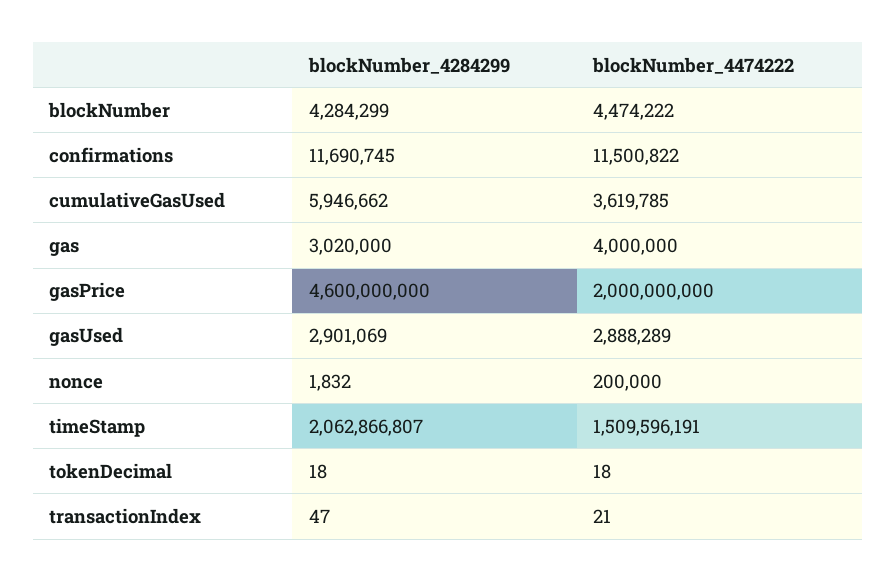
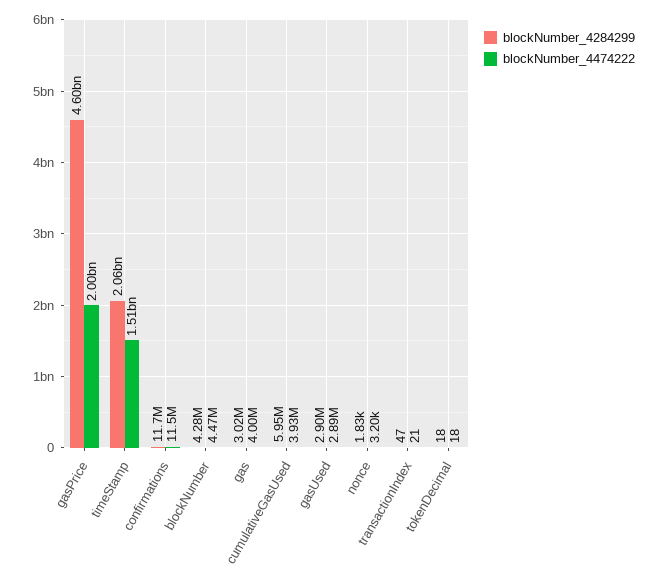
  {
    "blockNumber_4284299": {
      "blockNumber": 4284299,
      "confirmations": 11690745,
      "cumulativeGasUsed": 5946662,
      "gas": 3020000,
      "gasPrice": 4600000000,
      "gasUsed": 2901069,
      "nonce": 1832,
      "timeStamp": 2062866807,
      "tokenDecimal": 18,
      "transactionIndex": 47
    },
    "blockNumber_4474222": {
      "blockNumber": 4474222,
      "confirmations": 11500822,
-     "cumulativeGasUsed": 3619785,
+     "cumulativeGasUsed": 3930000,
      "gas": 4000000,
      "gasPrice": 2000000000,
      "gasUsed": 2888289,
-     "nonce": 200000,
+     "nonce": 3200,
      "timeStamp": 1509596191,
      "tokenDecimal": 18,
      "transactionIndex": 21
    }
  }

